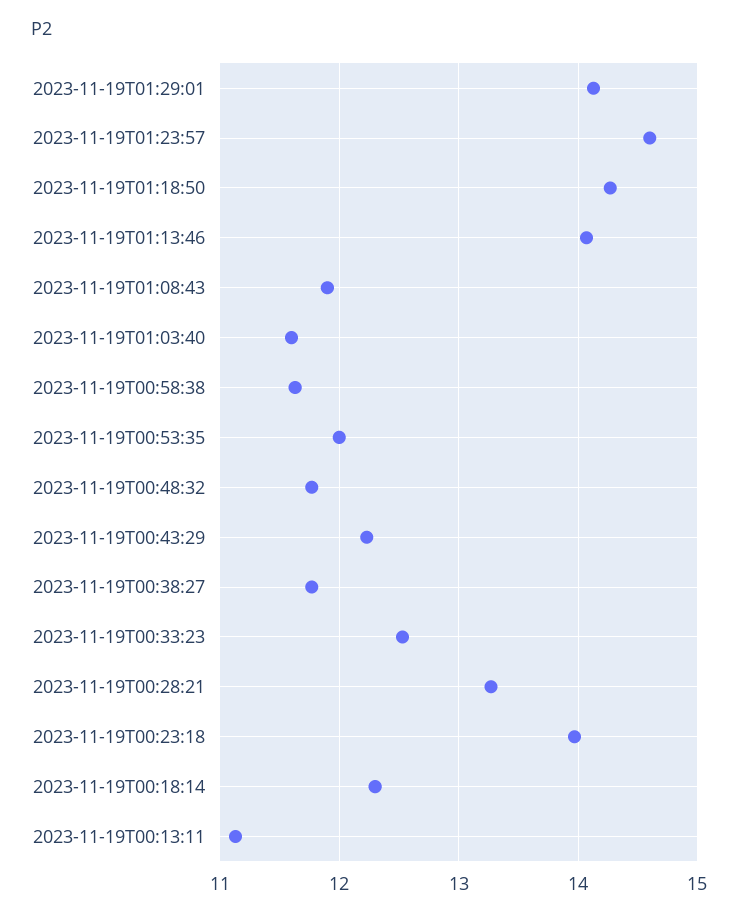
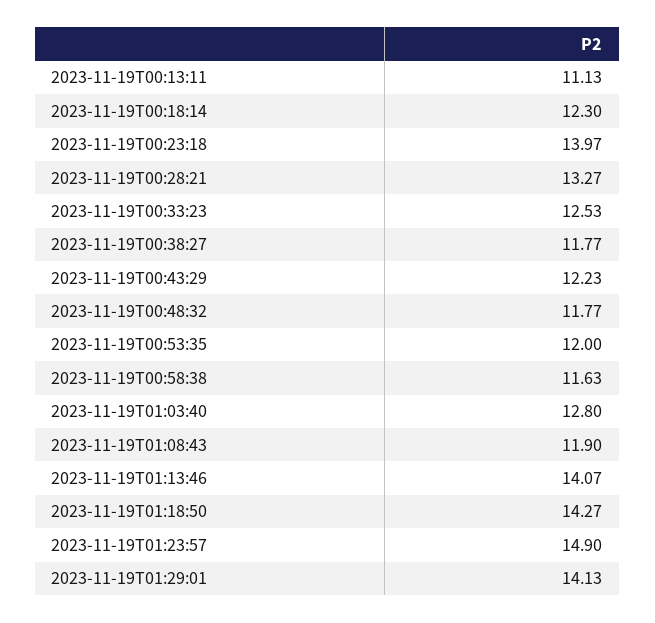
  {
    "2023-11-19T01:29:01": 14.13,
-   "2023-11-19T01:23:57": 14.6,
+   "2023-11-19T01:23:57": 14.9,
    "2023-11-19T01:18:50": 14.27,
    "2023-11-19T01:13:46": 14.07,
    "2023-11-19T01:08:43": 11.9,
-   "2023-11-19T01:03:40": 11.6,
+   "2023-11-19T01:03:40": 12.8,
    "2023-11-19T00:58:38": 11.63,
    "2023-11-19T00:53:35": 12,
    "2023-11-19T00:48:32": 11.77,
    "2023-11-19T00:43:29": 12.23,
    "2023-11-19T00:38:27": 11.77,
    "2023-11-19T00:33:23": 12.53,
    "2023-11-19T00:28:21": 13.27,
    "2023-11-19T00:23:18": 13.97,
    "2023-11-19T00:18:14": 12.3,
    "2023-11-19T00:13:11": 11.13
  }

